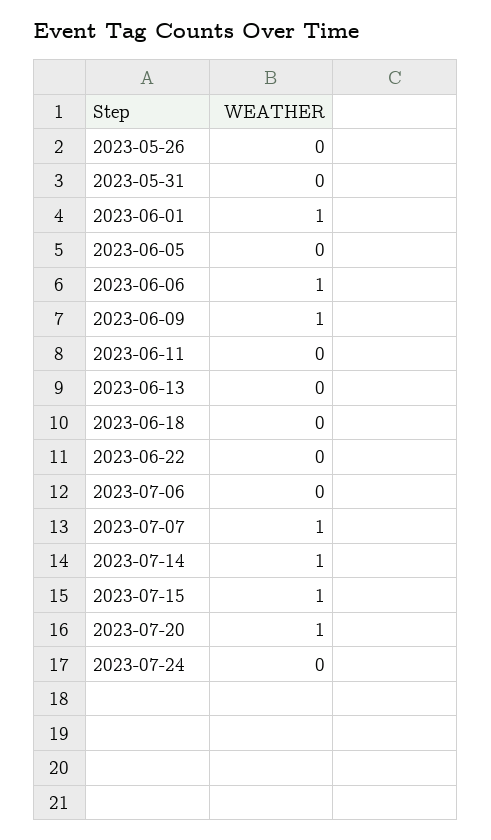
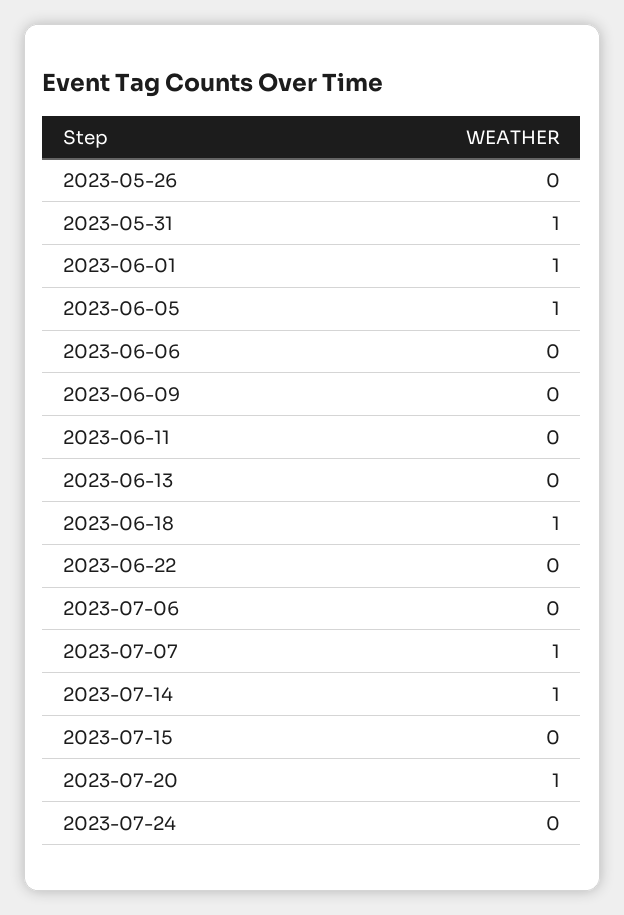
  {
    "2023-05-26": 0,
-   "2023-05-31": 0,
+   "2023-05-31": 1,
    "2023-06-01": 1,
-   "2023-06-05": 0,
+   "2023-06-05": 1,
-   "2023-06-06": 1,
+   "2023-06-06": 0,
-   "2023-06-09": 1,
+   "2023-06-09": 0,
    "2023-06-11": 0,
    "2023-06-13": 0,
-   "2023-06-18": 0,
+   "2023-06-18": 1,
    "2023-06-22": 0,
    "2023-07-06": 0,
    "2023-07-07": 1,
    "2023-07-14": 1,
-   "2023-07-15": 1,
+   "2023-07-15": 0,
    "2023-07-20": 1,
    "2023-07-24": 0
  }

